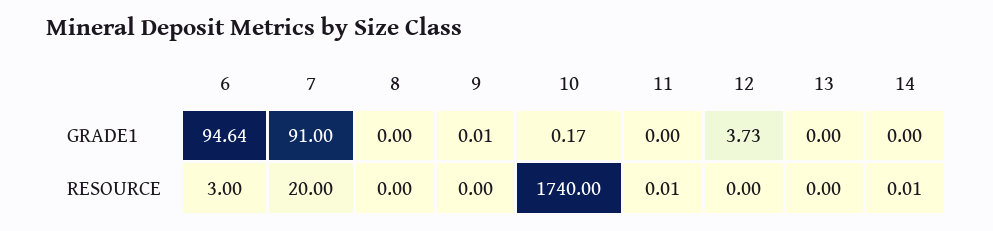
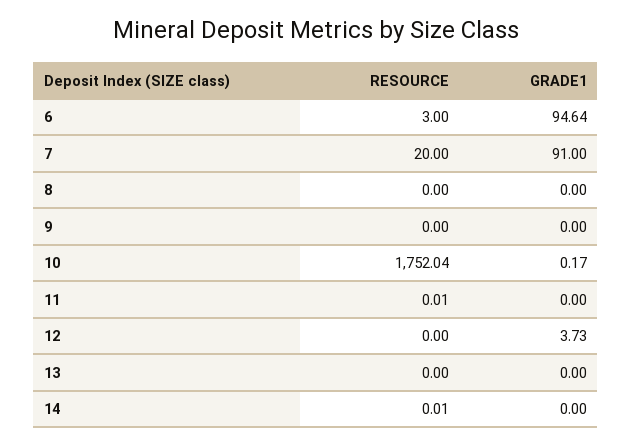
  {
    "6": {
      "GRADE1": 94.64,
      "RESOURCE": 3
    },
    "7": {
      "GRADE1": 91,
      "RESOURCE": 20
    },
    "8": {
      "GRADE1": 0,
      "RESOURCE": 0
    },
    "9": {
-     "GRADE1": 0.01,
+     "GRADE1": 0,
      "RESOURCE": 0
    },
    "10": {
      "GRADE1": 0.17,
-     "RESOURCE": 1740
+     "RESOURCE": 1752.04
    },
    "11": {
      "GRADE1": 0,
      "RESOURCE": 0.01
    },
    "12": {
      "GRADE1": 3.73,
      "RESOURCE": 0
    },
    "13": {
      "GRADE1": 0,
      "RESOURCE": 0
    },
    "14": {
      "GRADE1": 0,
      "RESOURCE": 0.01
    }
  }

